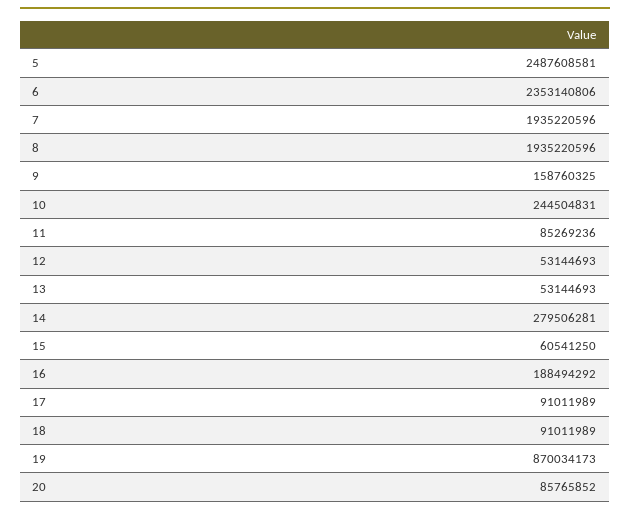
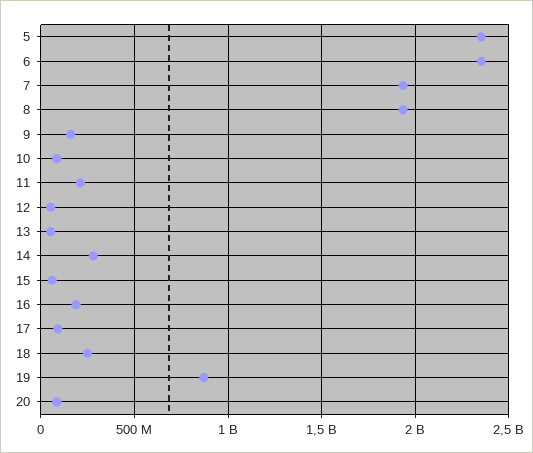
  {
-   "5": 2487608581,
+   "5": 2350000000,
    "6": 2353140806,
    "7": 1935220596,
    "8": 1935220596,
    "9": 158760325,
-   "10": 244504831,
+   "10": 100000000,
-   "11": 85269236,
+   "11": 200000000,
    "12": 53144693,
    "13": 53144693,
    "14": 279506281,
    "15": 60541250,
    "16": 188494292,
    "17": 91011989,
-   "18": 91011989,
+   "18": 250000000,
    "19": 870034173,
    "20": 85765852
  }

